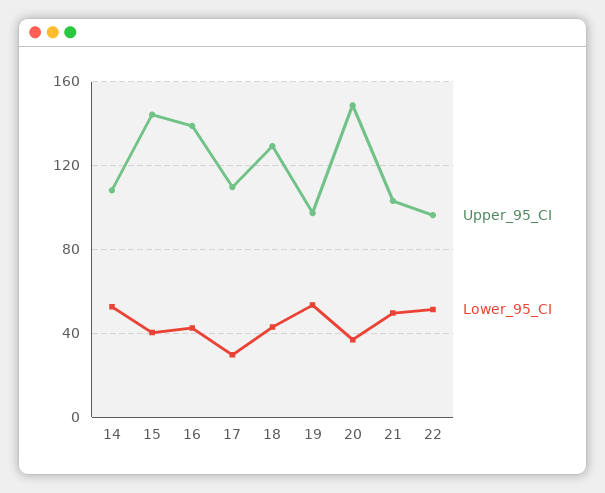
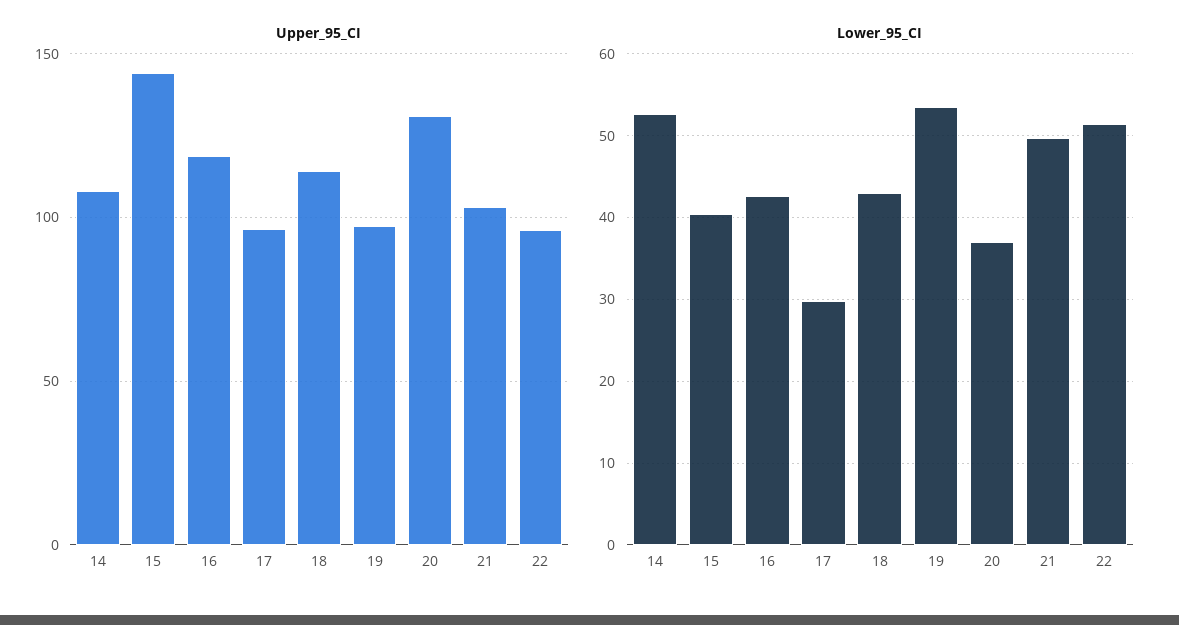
  {
    "Upper_95_CI": {
      "14": 110,
      "15": 145,
-     "16": 140,
+     "16": 120,
-     "17": 110,
+     "17": 95,
-     "18": 130,
+     "18": 115,
      "19": 95,
-     "20": 150,
+     "20": 130,
      "21": 105,
      "22": 95
    },
    "Lower_95_CI": {
      "14": 53,
      "15": 40,
      "16": 43,
      "17": 30,
      "18": 43,
      "19": 54,
      "20": 37,
      "21": 50,
      "22": 51
    }
  }

